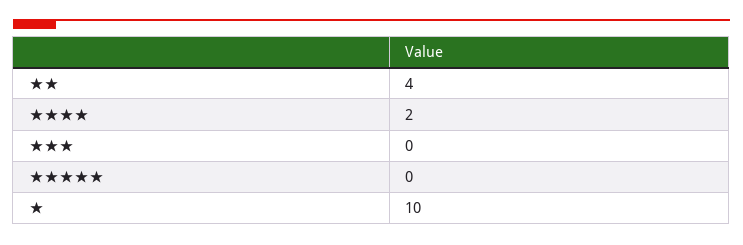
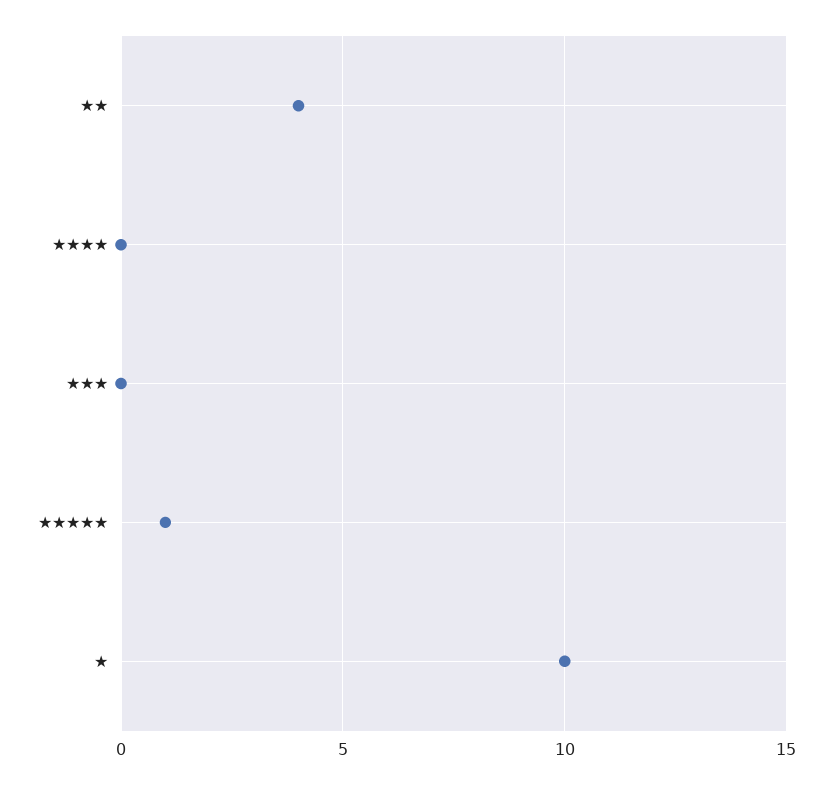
  {
    "★★": 4,
-   "★★★★": 2,
+   "★★★★": 0,
    "★★★": 0,
-   "★★★★★": 0,
+   "★★★★★": 1,
    "★": 10
  }

